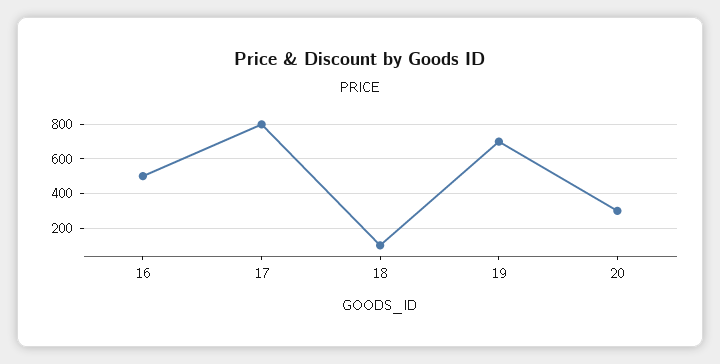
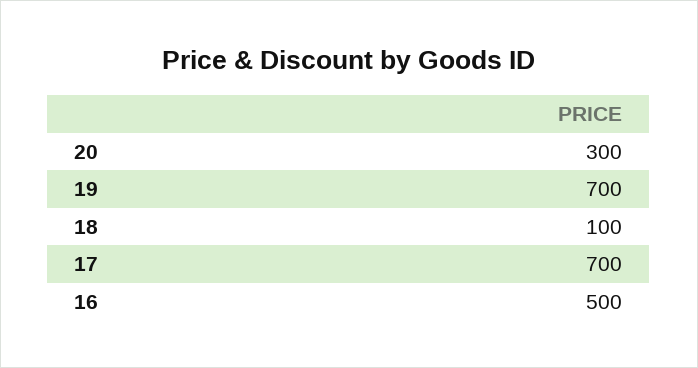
  {
    "16": 500,
-   "17": 800,
+   "17": 700,
    "18": 100,
    "19": 700,
    "20": 300
  }

